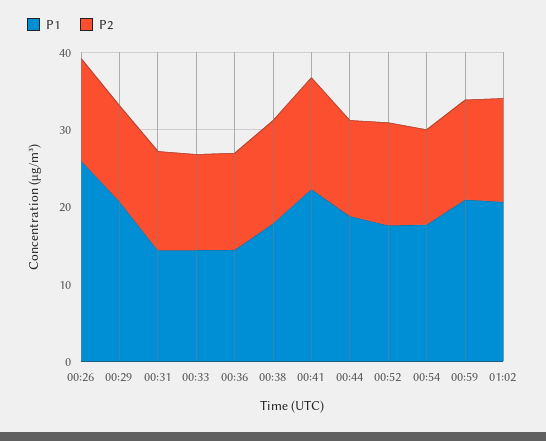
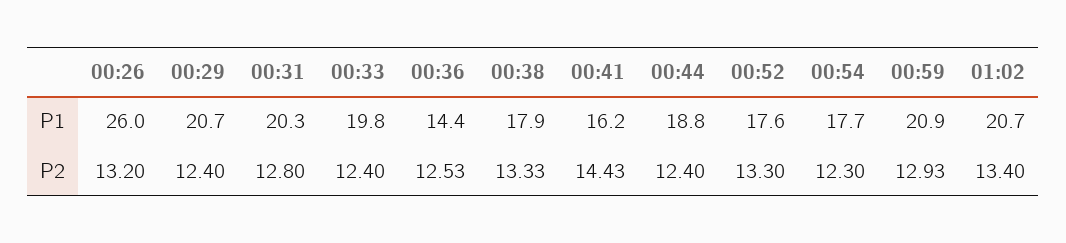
  {
    "P1": {
      "00:26": 26,
      "00:29": 20.7,
-     "00:31": 14,
+     "00:31": 20.3,
-     "00:33": 14,
+     "00:33": 19.8,
      "00:36": 14.4,
      "00:38": 17.9,
-     "00:41": 22,
+     "00:41": 16.2,
      "00:44": 18.8,
      "00:52": 17.6,
      "00:54": 17.7,
      "00:59": 20.9,
      "01:02": 20.7
    },
    "P2": {
      "00:26": 13.2,
      "00:29": 12.4,
      "00:31": 12.8,
      "00:33": 12.4,
      "00:36": 12.53,
      "00:38": 13.33,
      "00:41": 14.43,
      "00:44": 12.4,
      "00:52": 13.3,
      "00:54": 12.3,
      "00:59": 12.93,
      "01:02": 13.4
    }
  }

